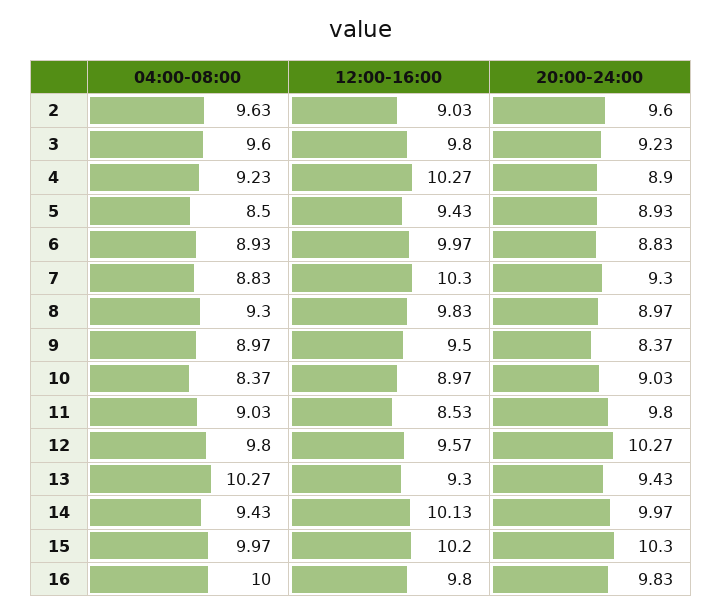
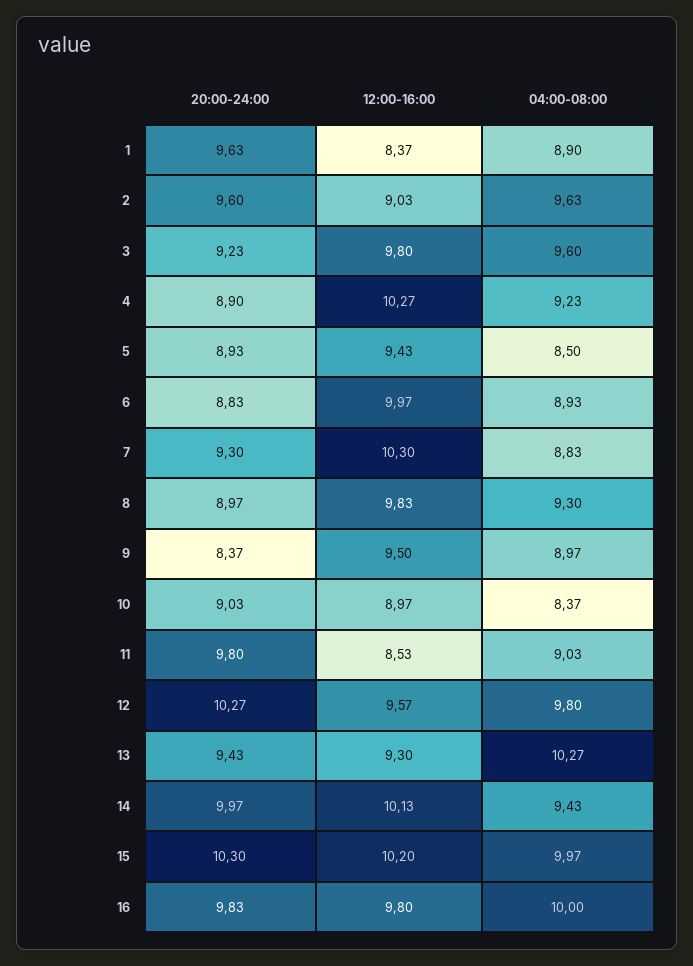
  {
    "04:00-08:00": {
      "2": 9.63,
      "3": 9.6,
      "4": 9.23,
      "5": 8.5,
      "6": 8.93,
      "7": 8.83,
      "8": 9.3,
      "9": 8.97,
      "10": 8.37,
      "11": 9.03,
      "12": 9.8,
      "13": 10.27,
      "14": 9.43,
      "15": 9.97,
-     "16": 10
+     "16": 10,
+     "1": 8.9
    },
    "12:00-16:00": {
      "2": 9.03,
      "3": 9.8,
      "4": 10.27,
      "5": 9.43,
      "6": 9.97,
      "7": 10.3,
      "8": 9.83,
      "9": 9.5,
      "10": 8.97,
      "11": 8.53,
      "12": 9.57,
      "13": 9.3,
      "14": 10.13,
      "15": 10.2,
-     "16": 9.8
+     "16": 9.8,
+     "1": 8.37
    },
    "20:00-24:00": {
      "2": 9.6,
      "3": 9.23,
      "4": 8.9,
      "5": 8.93,
      "6": 8.83,
      "7": 9.3,
      "8": 8.97,
      "9": 8.37,
      "10": 9.03,
      "11": 9.8,
      "12": 10.27,
      "13": 9.43,
      "14": 9.97,
      "15": 10.3,
-     "16": 9.83
+     "16": 9.83,
+     "1": 9.63
    }
  }

